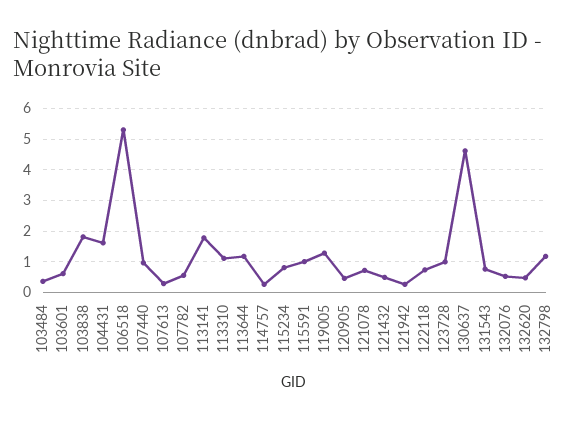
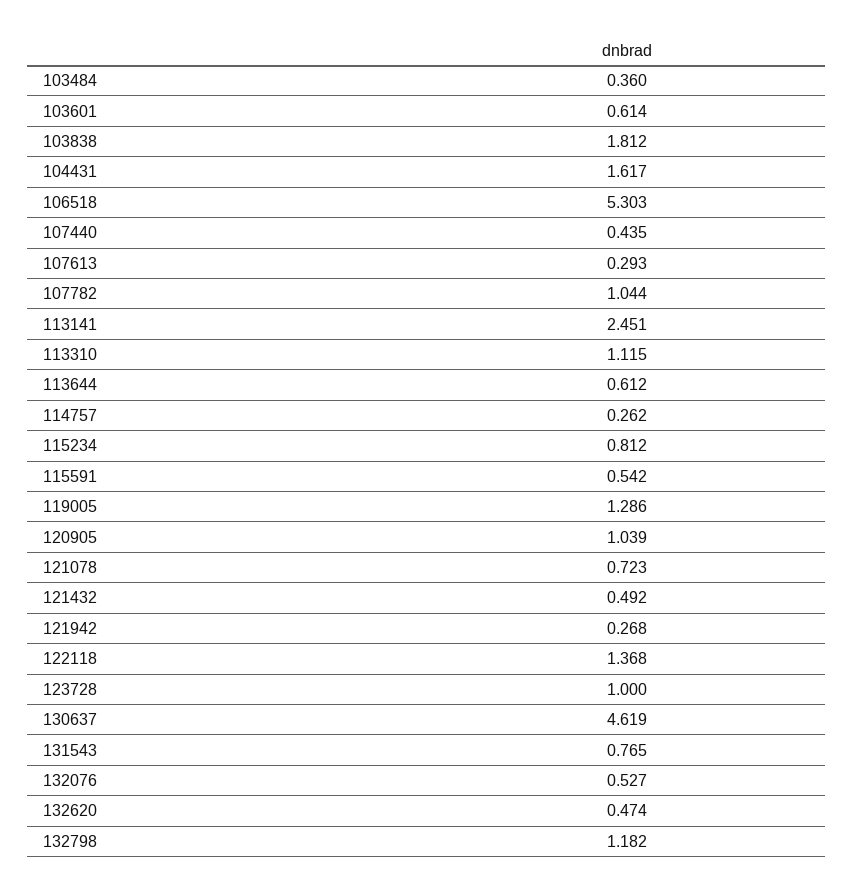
  {
    "103484": 0.36,
    "103601": 0.614,
    "103838": 1.812,
    "104431": 1.617,
    "106518": 5.303,
-   "107440": 1,
+   "107440": 0.435,
    "107613": 0.293,
-   "107782": 0.6,
+   "107782": 1.044,
-   "113141": 1.8,
+   "113141": 2.451,
    "113310": 1.115,
-   "113644": 1.2,
+   "113644": 0.612,
    "114757": 0.262,
    "115234": 0.812,
-   "115591": 1,
+   "115591": 0.542,
    "119005": 1.286,
-   "120905": 0.4,
+   "120905": 1.039,
    "121078": 0.723,
    "121432": 0.492,
    "121942": 0.268,
-   "122118": 0.8,
+   "122118": 1.368,
    "123728": 1,
    "130637": 4.619,
    "131543": 0.765,
    "132076": 0.527,
    "132620": 0.474,
    "132798": 1.182
  }

